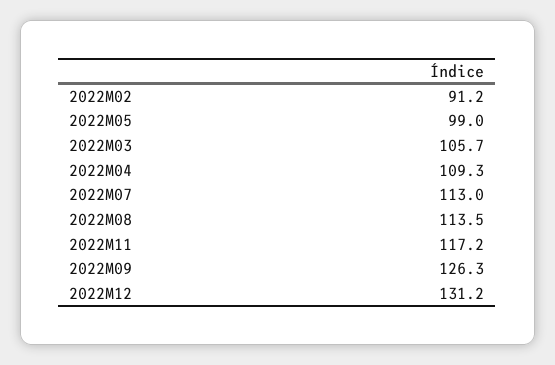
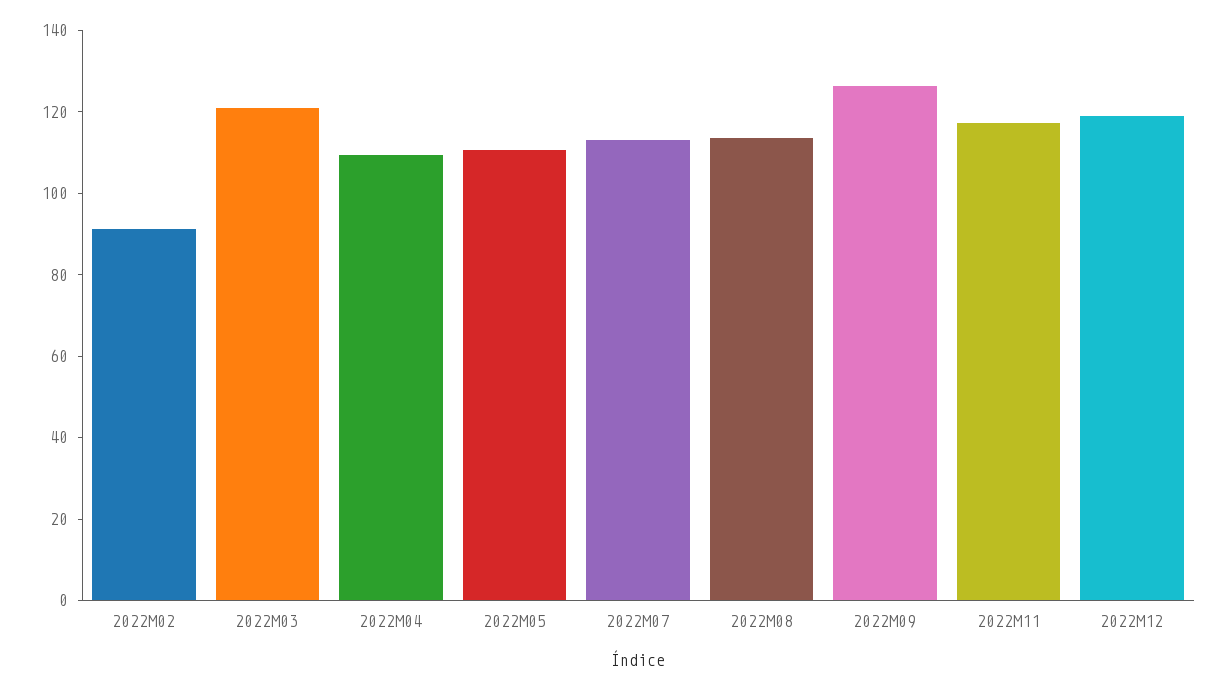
  {
    "2022M02": 91.2,
-   "2022M05": 99,
+   "2022M05": 110,
-   "2022M03": 105.7,
+   "2022M03": 120,
    "2022M04": 109.3,
    "2022M07": 113,
    "2022M08": 113.5,
    "2022M11": 117.2,
    "2022M09": 126.3,
-   "2022M12": 131.2
+   "2022M12": 120
  }

